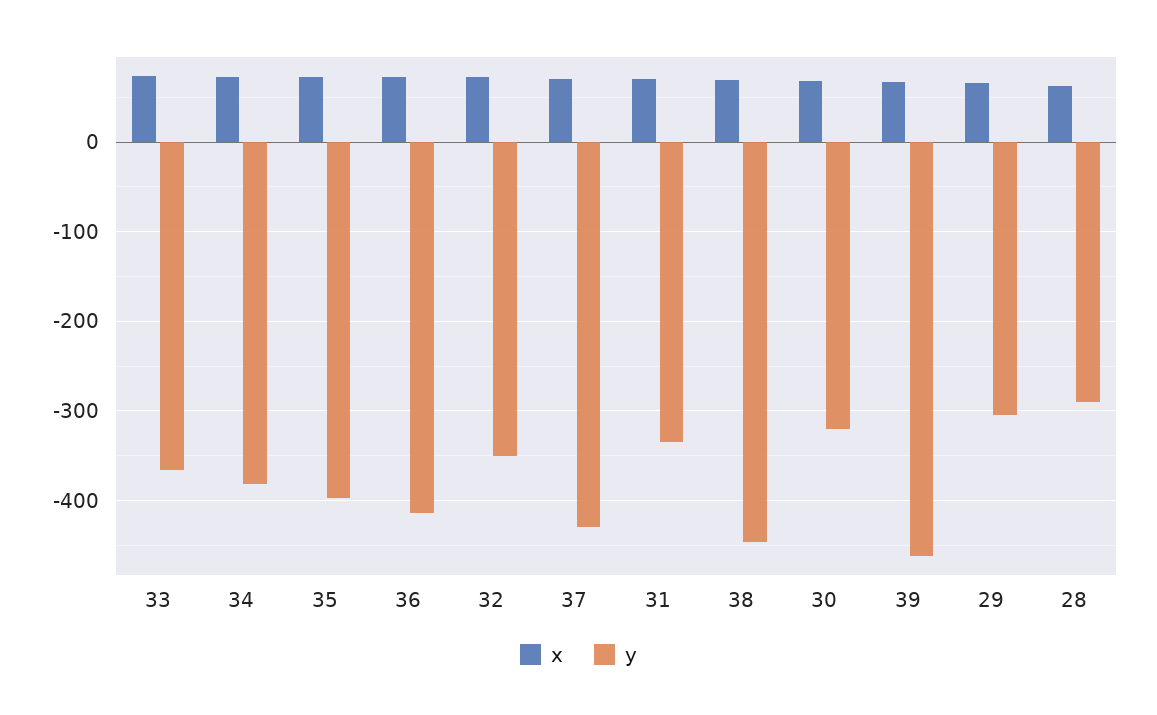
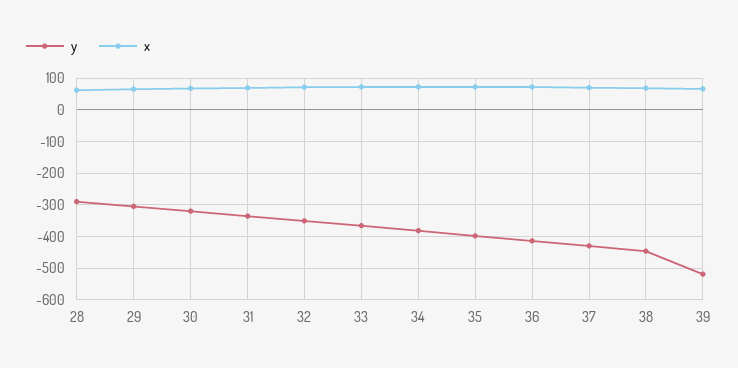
  {
    "x": {
      "33": 70,
      "34": 70,
      "35": 70,
      "36": 70,
      "32": 70,
      "37": 70,
      "31": 70,
      "38": 70,
      "30": 70,
      "39": 70,
      "29": 70,
      "28": 60
    },
    "y": {
      "33": -370,
      "34": -380,
      "35": -400,
      "36": -410,
      "32": -350,
      "37": -430,
      "31": -340,
      "38": -450,
      "30": -320,
-     "39": -460,
+     "39": -520,
      "29": -310,
      "28": -290
    }
  }

